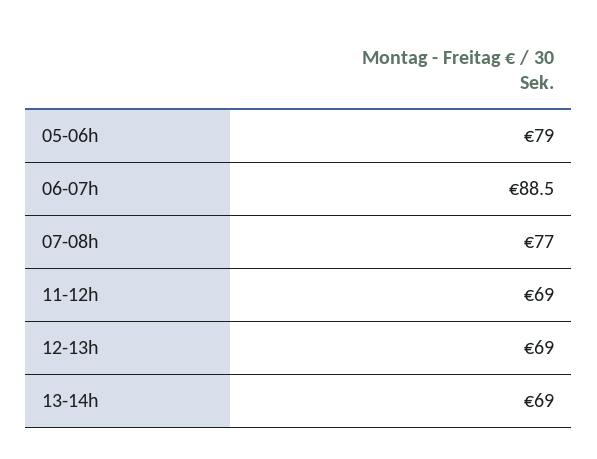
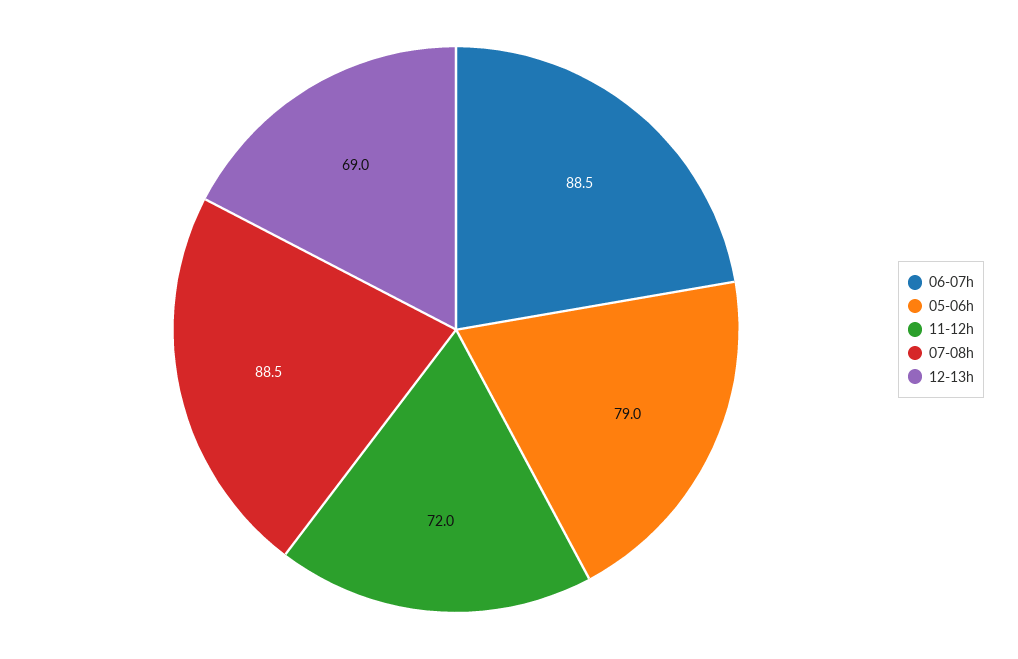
  {
    "05-06h": 79,
    "06-07h": 88.5,
-   "07-08h": 77,
+   "07-08h": 88.5,
-   "11-12h": 69,
+   "11-12h": 72,
-   "12-13h": 69,
+   "12-13h": 69
-   "13-14h": 69
  }

